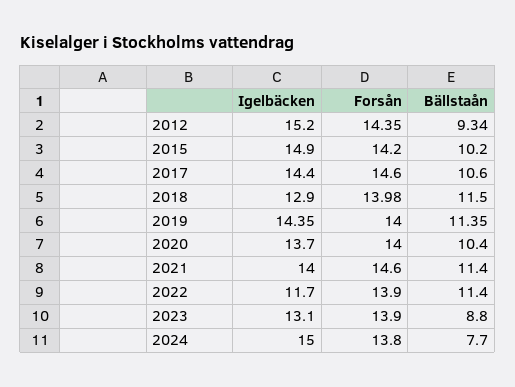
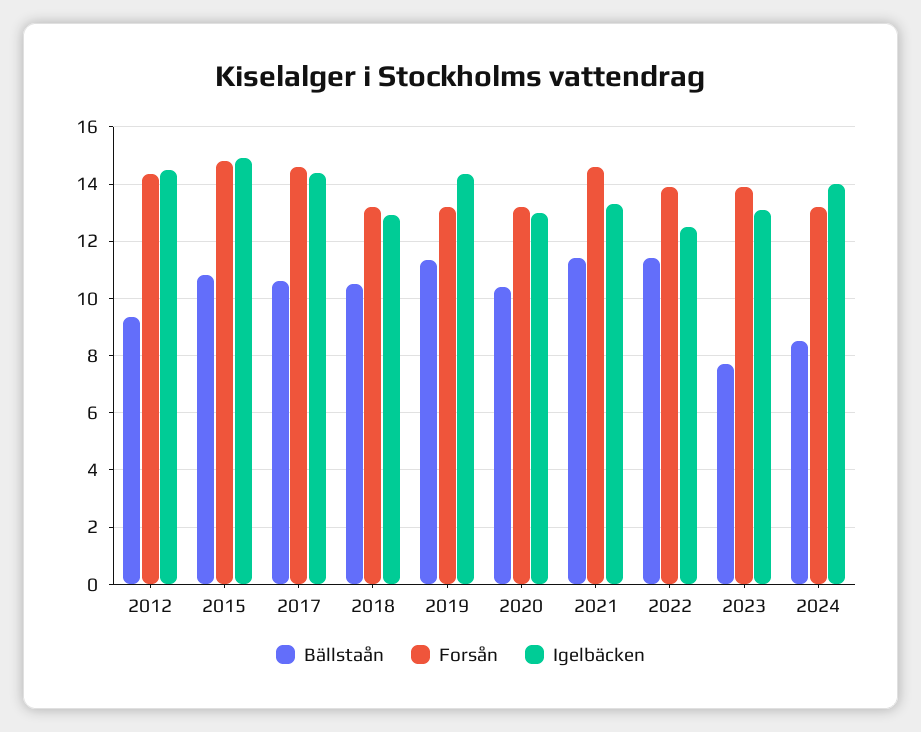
  {
    "Igelbäcken": {
-     "2012": 15.2,
+     "2012": 14.5,
      "2015": 14.9,
      "2017": 14.4,
      "2018": 12.9,
      "2019": 14.35,
-     "2020": 13.7,
+     "2020": 13,
-     "2021": 14,
+     "2021": 13.25,
-     "2022": 11.7,
+     "2022": 12.5,
      "2023": 13.1,
-     "2024": 15
+     "2024": 14
    },
    "Forsån": {
      "2012": 14.35,
-     "2015": 14.2,
+     "2015": 14.75,
      "2017": 14.6,
-     "2018": 13.98,
+     "2018": 13.25,
-     "2019": 14,
+     "2019": 13.25,
-     "2020": 14,
+     "2020": 13.25,
      "2021": 14.6,
      "2022": 13.9,
      "2023": 13.9,
-     "2024": 13.8
+     "2024": 13.25
    },
    "Bällstaån": {
      "2012": 9.34,
-     "2015": 10.2,
+     "2015": 10.75,
      "2017": 10.6,
-     "2018": 11.5,
+     "2018": 10.5,
      "2019": 11.35,
      "2020": 10.4,
      "2021": 11.4,
      "2022": 11.4,
-     "2023": 8.8,
+     "2023": 7.75,
-     "2024": 7.7
+     "2024": 8.5
    }
  }

